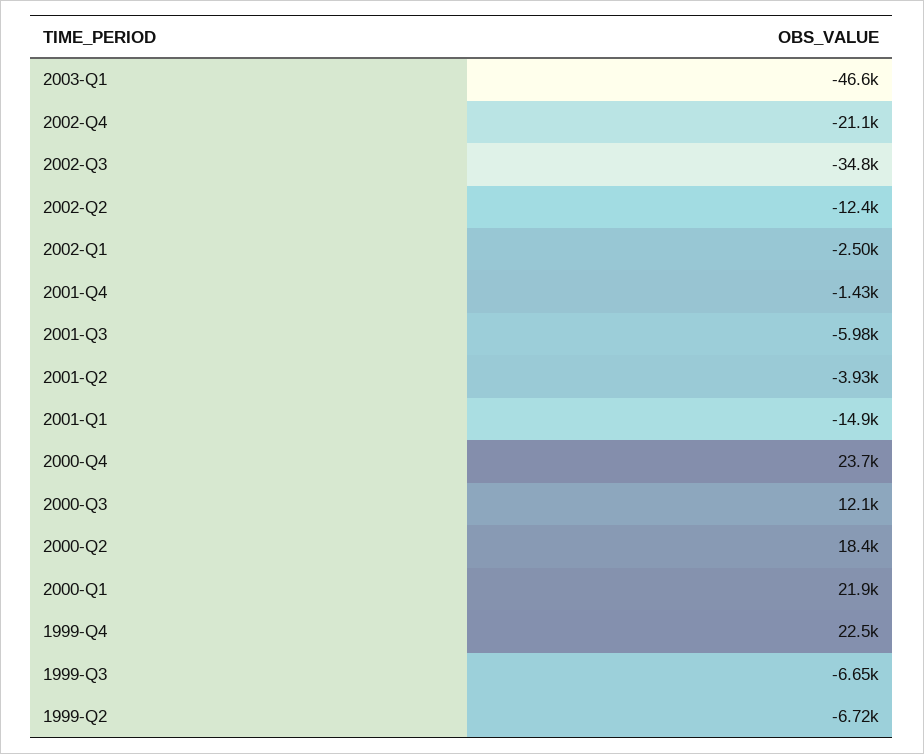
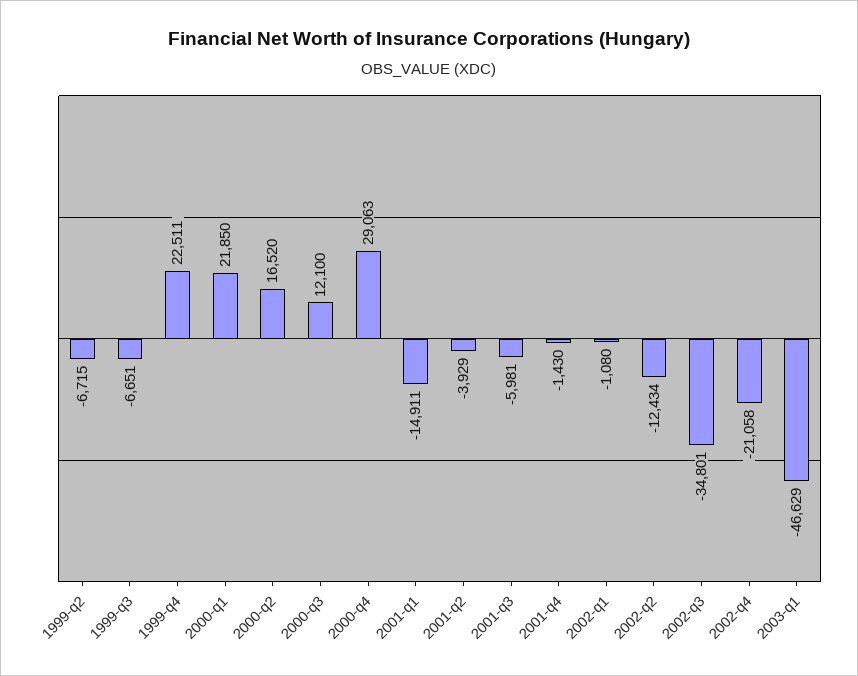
  {
    "2003-Q1": -46629,
    "2002-Q4": -21058,
    "2002-Q3": -34801,
    "2002-Q2": -12434,
-   "2002-Q1": -2500,
+   "2002-Q1": -1080,
    "2001-Q4": -1430,
    "2001-Q3": -5981,
    "2001-Q2": -3929,
    "2001-Q1": -14911,
-   "2000-Q4": 23700,
+   "2000-Q4": 29063,
    "2000-Q3": 12100,
-   "2000-Q2": 18400,
+   "2000-Q2": 16520,
    "2000-Q1": 21850,
    "1999-Q4": 22511,
    "1999-Q3": -6651,
    "1999-Q2": -6715
  }

